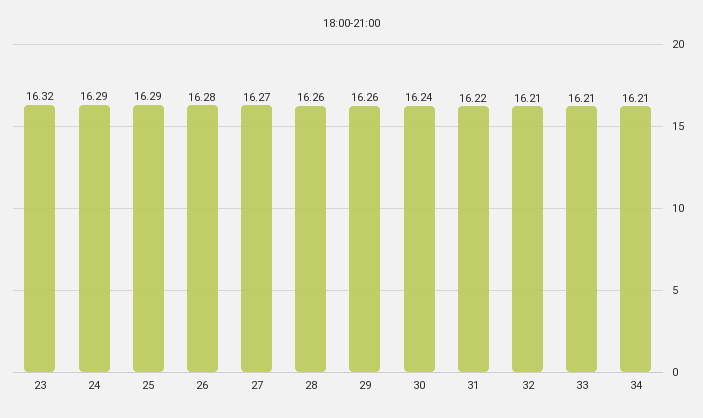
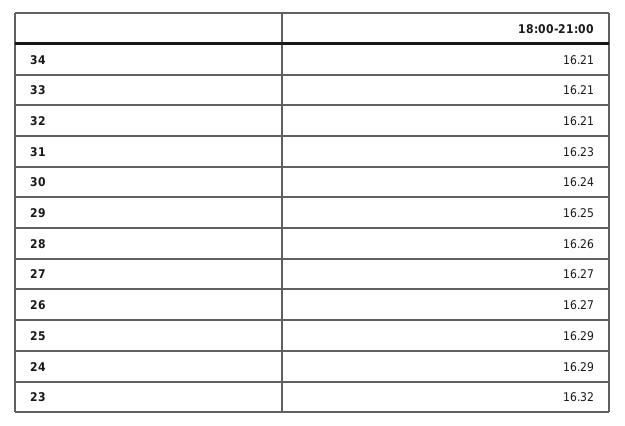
  {
    "23": 16.32,
    "24": 16.29,
    "25": 16.29,
-   "26": 16.28,
+   "26": 16.27,
    "27": 16.27,
    "28": 16.26,
-   "29": 16.26,
+   "29": 16.25,
    "30": 16.24,
-   "31": 16.22,
+   "31": 16.23,
    "32": 16.21,
    "33": 16.21,
    "34": 16.21
  }

